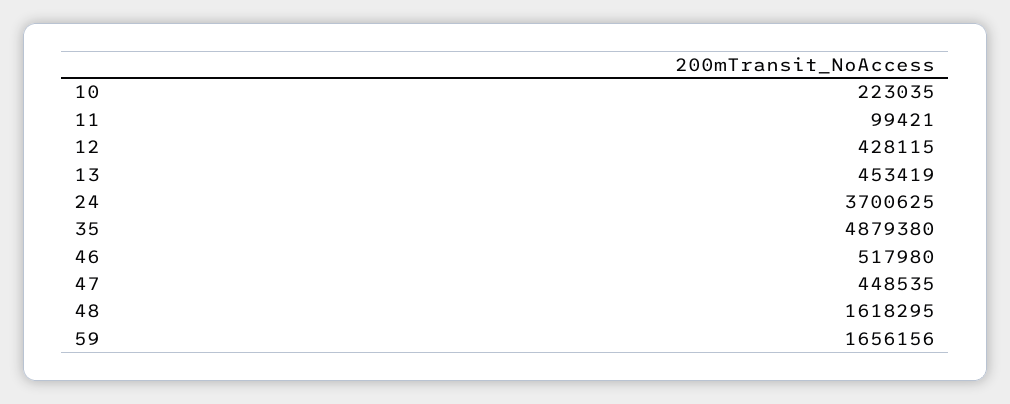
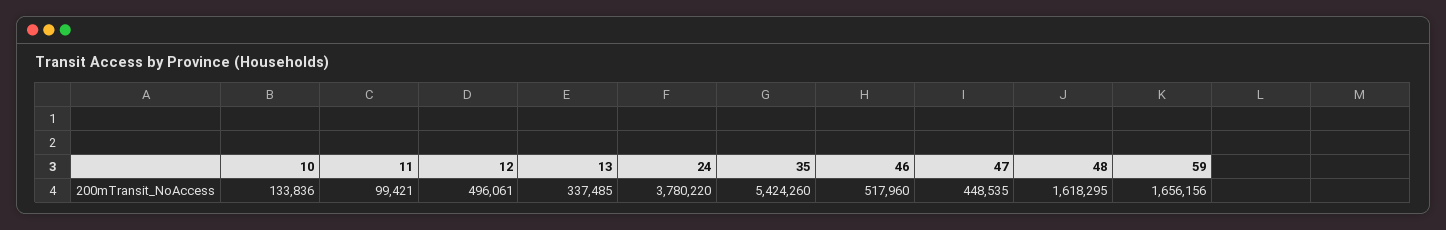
  {
-   "10": 223035,
+   "10": 133836,
    "11": 99421,
-   "12": 428115,
+   "12": 496061,
-   "13": 453419,
+   "13": 337485,
-   "24": 3700625,
+   "24": 3780220,
-   "35": 4879380,
+   "35": 5424260,
-   "46": 517980,
+   "46": 517960,
    "47": 448535,
    "48": 1618295,
    "59": 1656156
  }

